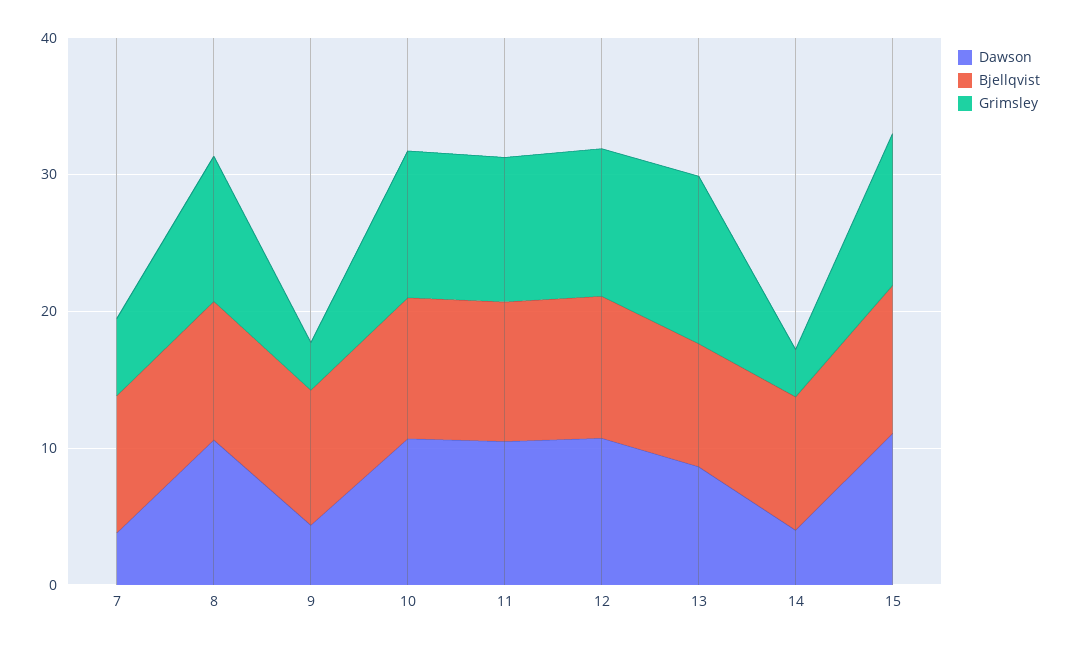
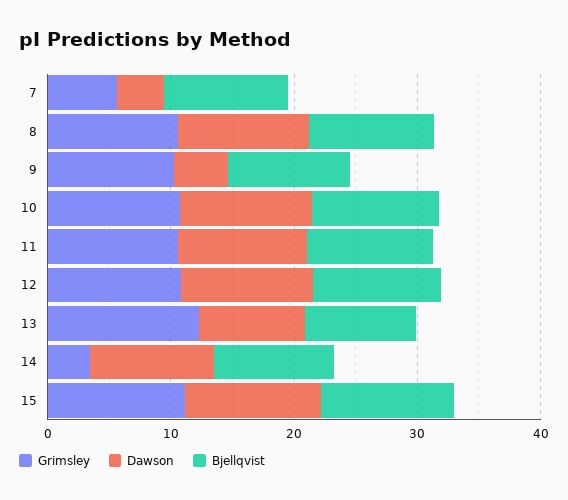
  {
    "Dawson": {
      "7": 4,
      "8": 10,
      "9": 4,
      "10": 10,
      "11": 10,
      "12": 10,
      "13": 8,
-     "14": 4,
+     "14": 10,
      "15": 12
    },
    "Bjellqvist": {
      "7": 10,
      "8": 10,
      "9": 10,
      "10": 10,
      "11": 10,
      "12": 10,
      "13": 8,
      "14": 10,
      "15": 10
    },
    "Grimsley": {
      "7": 6,
      "8": 10,
-     "9": 4,
+     "9": 10,
      "10": 10,
      "11": 10,
      "12": 10,
      "13": 12,
      "14": 4,
      "15": 12
    }
  }

